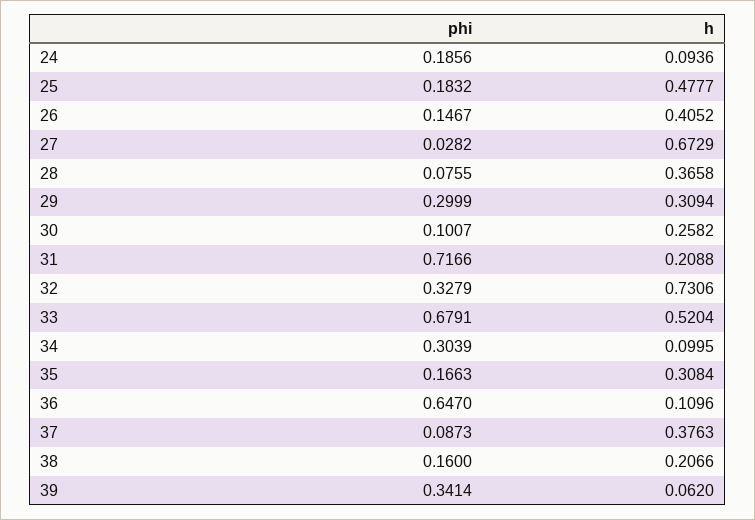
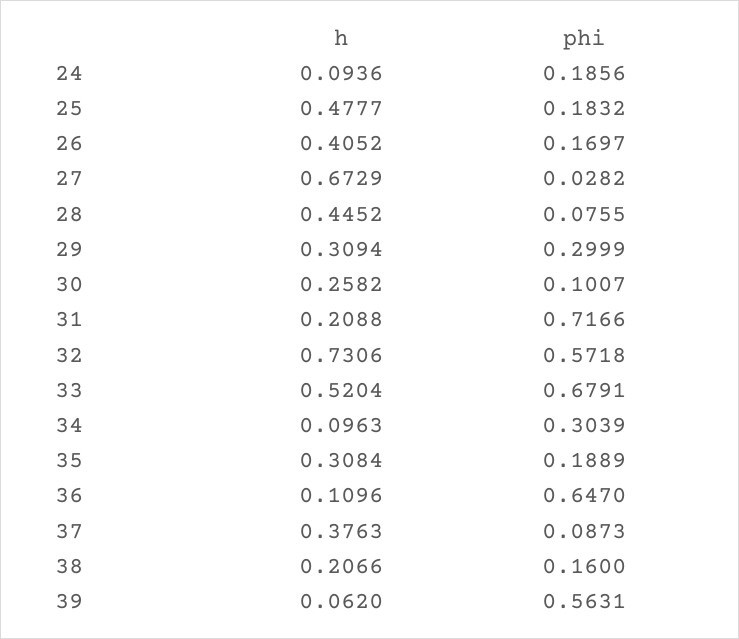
  {
    "phi": {
      "24": 0.1856,
      "25": 0.1832,
-     "26": 0.1467,
+     "26": 0.1697,
      "27": 0.0282,
      "28": 0.0755,
      "29": 0.2999,
      "30": 0.1007,
      "31": 0.7166,
-     "32": 0.3279,
+     "32": 0.5718,
      "33": 0.6791,
      "34": 0.3039,
-     "35": 0.1663,
+     "35": 0.1889,
      "36": 0.647,
      "37": 0.0873,
      "38": 0.16,
-     "39": 0.3414
+     "39": 0.5631
    },
    "h": {
      "24": 0.0936,
      "25": 0.4777,
      "26": 0.4052,
      "27": 0.6729,
-     "28": 0.3658,
+     "28": 0.4452,
      "29": 0.3094,
      "30": 0.2582,
      "31": 0.2088,
      "32": 0.7306,
      "33": 0.5204,
-     "34": 0.0995,
+     "34": 0.0963,
      "35": 0.3084,
      "36": 0.1096,
      "37": 0.3763,
      "38": 0.2066,
      "39": 0.062
    }
  }

